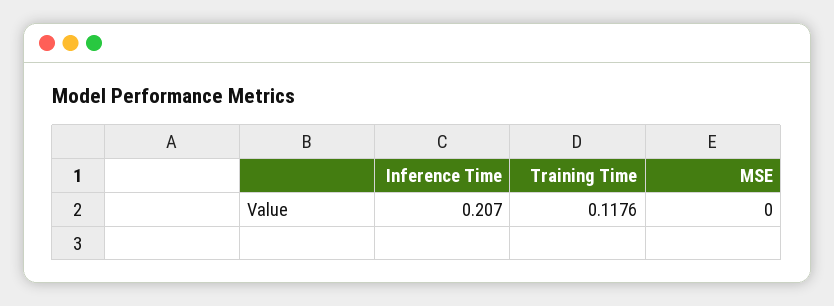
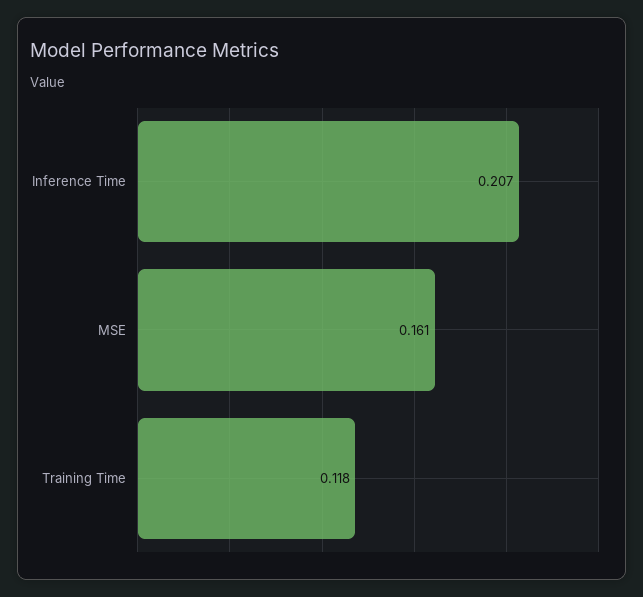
  {
    "Inference Time": 0.207,
    "Training Time": 0.1176,
-   "MSE": 0
+   "MSE": 0.161
  }

